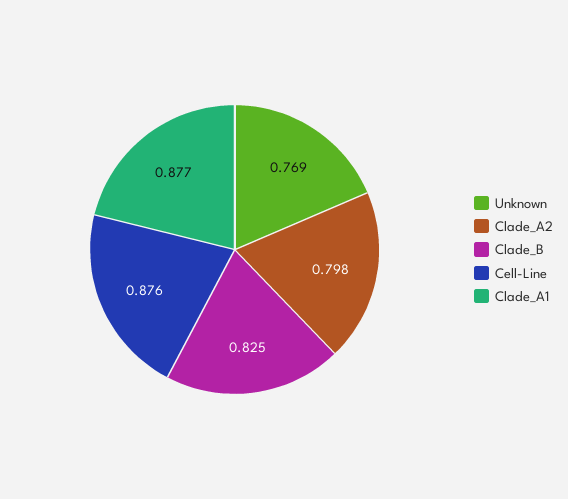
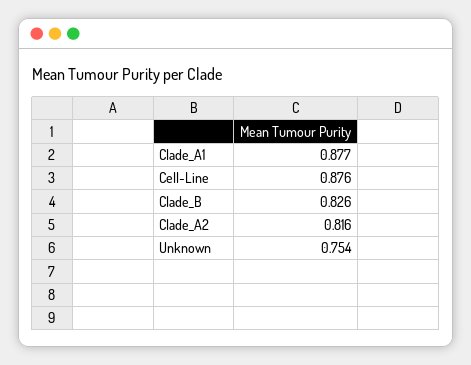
  {
-   "Unknown": 0.769,
+   "Unknown": 0.754,
-   "Clade_A2": 0.798,
+   "Clade_A2": 0.816,
-   "Clade_B": 0.825,
+   "Clade_B": 0.826,
    "Cell-Line": 0.876,
    "Clade_A1": 0.877
  }

